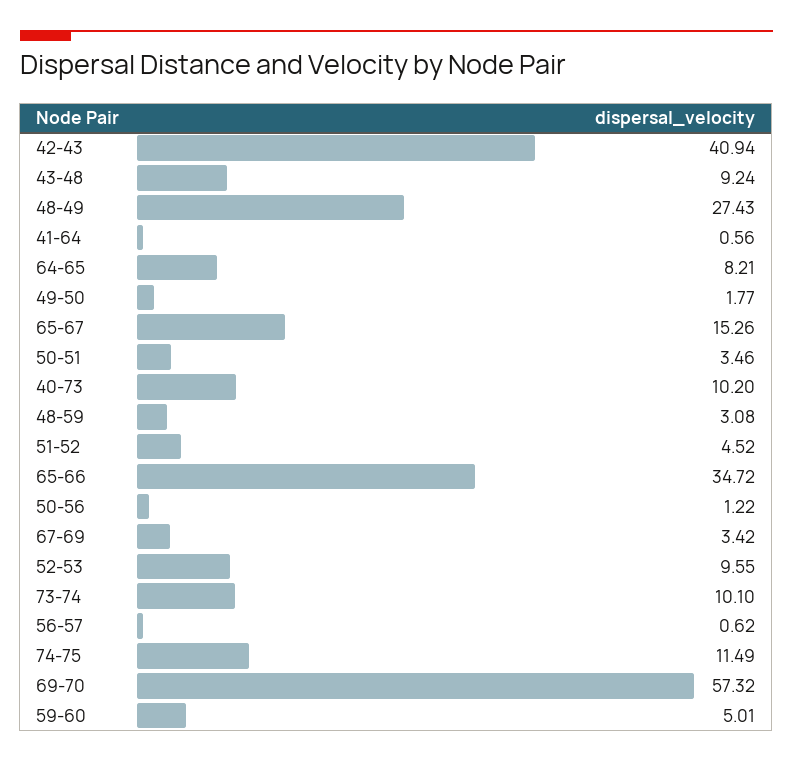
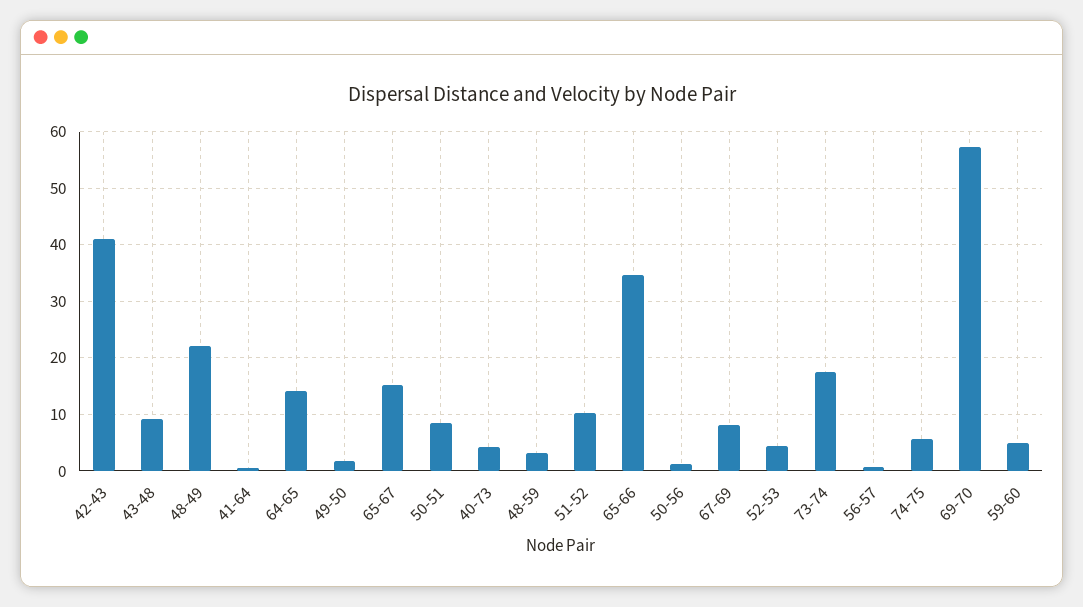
  {
    "42-43": 40.94,
    "43-48": 9.24,
-   "48-49": 27.43,
+   "48-49": 22,
    "41-64": 0.56,
-   "64-65": 8.21,
+   "64-65": 14,
    "49-50": 1.77,
    "65-67": 15.26,
-   "50-51": 3.46,
+   "50-51": 8,
-   "40-73": 10.2,
+   "40-73": 4,
    "48-59": 3.08,
-   "51-52": 4.52,
+   "51-52": 10,
    "65-66": 34.72,
    "50-56": 1.22,
-   "67-69": 3.42,
+   "67-69": 8,
-   "52-53": 9.55,
+   "52-53": 4,
-   "73-74": 10.1,
+   "73-74": 18,
    "56-57": 0.62,
-   "74-75": 11.49,
+   "74-75": 6,
    "69-70": 57.32,
    "59-60": 5.01
  }

